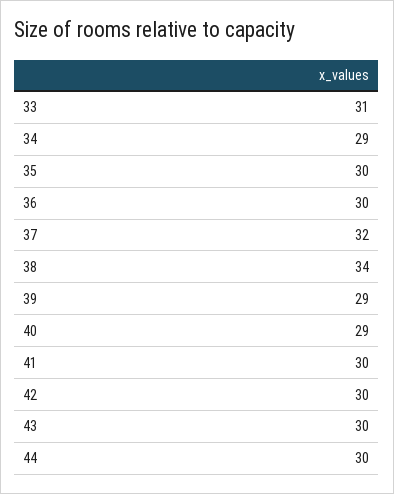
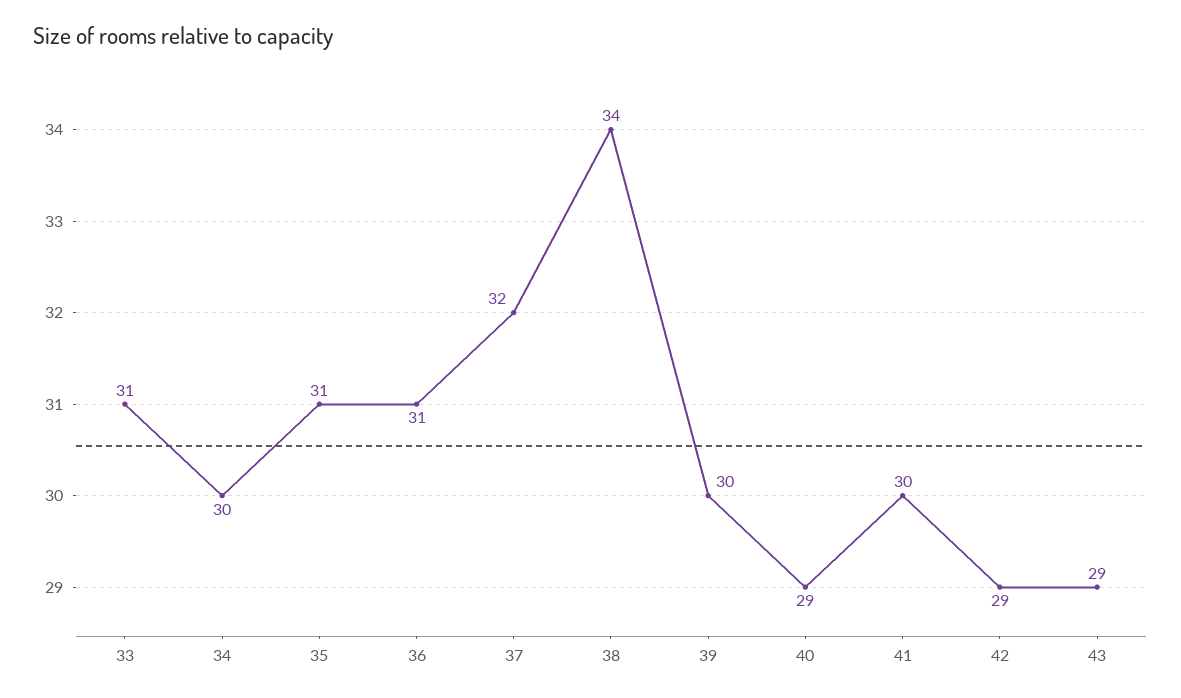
  {
    "33": 31,
-   "34": 29,
+   "34": 30,
-   "35": 30,
+   "35": 31,
-   "36": 30,
+   "36": 31,
    "37": 32,
    "38": 34,
-   "39": 29,
+   "39": 30,
    "40": 29,
    "41": 30,
-   "42": 30,
+   "42": 29,
-   "43": 30,
+   "43": 29
-   "44": 30
  }

